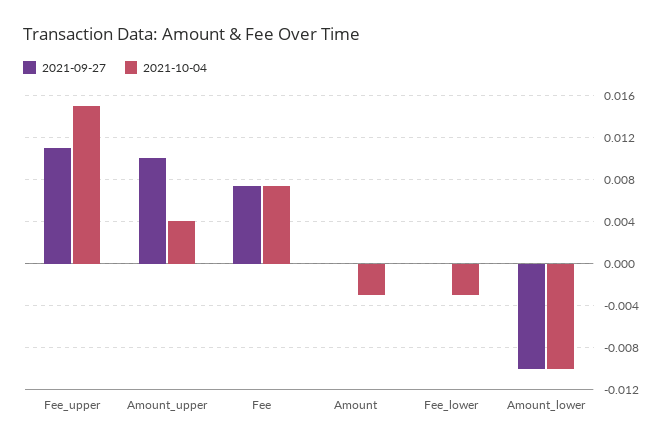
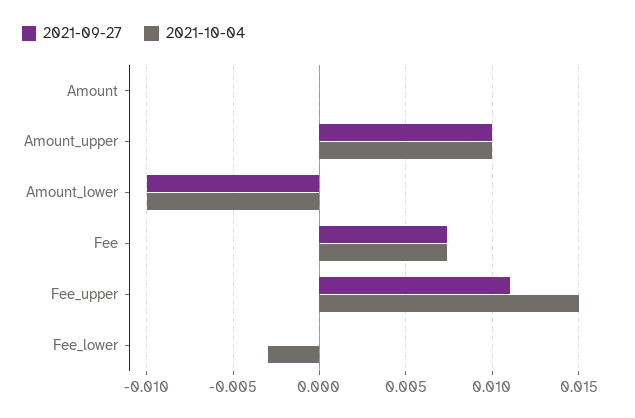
  {
    "2021-09-27": {
      "Fee_upper": 0.011,
      "Amount_upper": 0.01,
      "Fee": 0.0075,
      "Amount": 0,
      "Fee_lower": 0,
      "Amount_lower": -0.01
    },
    "2021-10-04": {
      "Fee_upper": 0.015,
-     "Amount_upper": 0.004,
+     "Amount_upper": 0.01,
      "Fee": 0.0075,
-     "Amount": -0.003,
+     "Amount": 0,
      "Fee_lower": -0.003,
      "Amount_lower": -0.01
    }
  }

